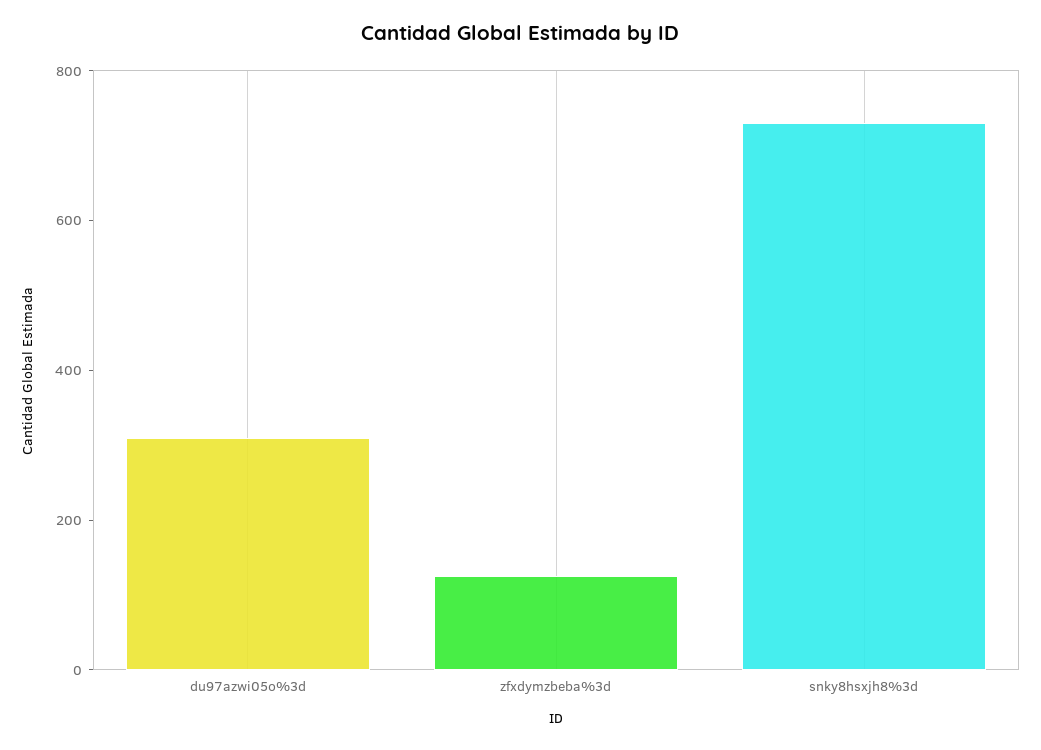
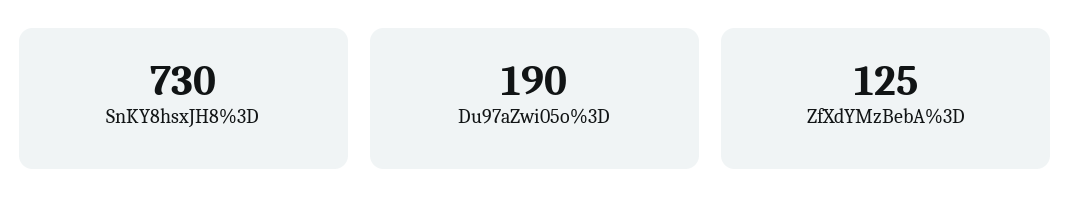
  {
-   "du97azwi05o%3d": 300,
+   "du97azwi05o%3d": 190,
    "zfxdymzbeba%3d": 125,
    "snky8hsxjh8%3d": 730
  }

